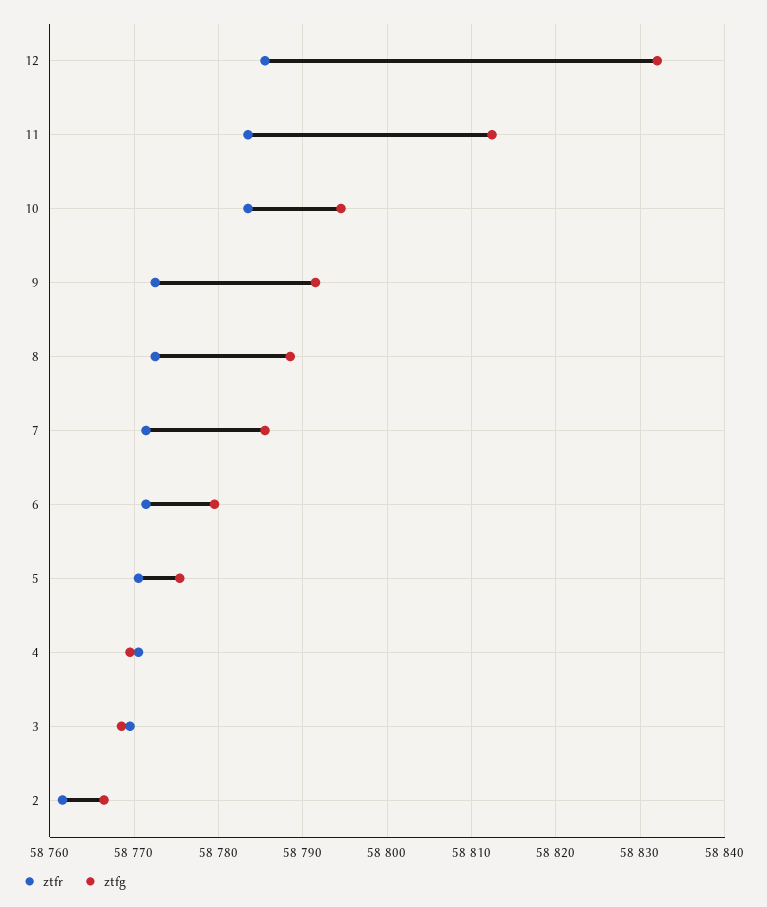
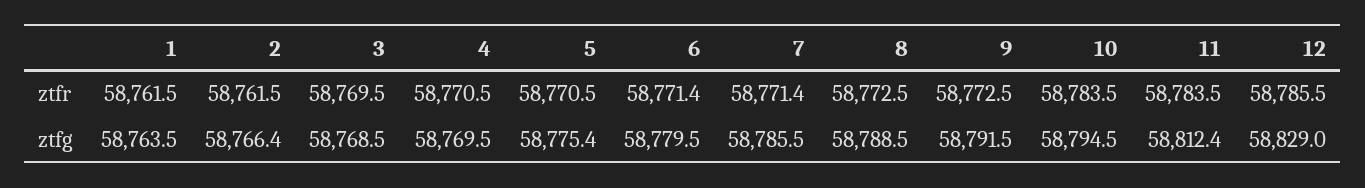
  {
    "ztfr": {
      "12": 58785.5,
      "11": 58783.5,
      "10": 58783.5,
      "9": 58772.5,
      "8": 58772.5,
      "7": 58771.4,
      "6": 58771.4,
      "5": 58770.5,
      "4": 58770.5,
      "3": 58769.5,
-     "2": 58761.5
+     "2": 58761.5,
+     "1": 58761.5
    },
    "ztfg": {
-     "12": 58832,
+     "12": 58829,
      "11": 58812.4,
      "10": 58794.5,
      "9": 58791.5,
      "8": 58788.5,
      "7": 58785.5,
      "6": 58779.5,
      "5": 58775.4,
      "4": 58769.5,
      "3": 58768.5,
-     "2": 58766.4
+     "2": 58766.4,
+     "1": 58763.5
    }
  }

